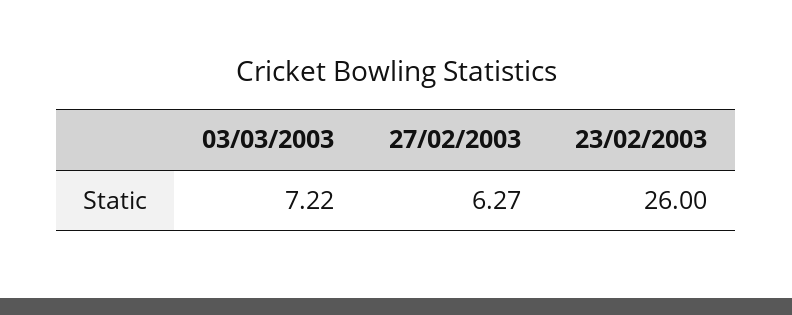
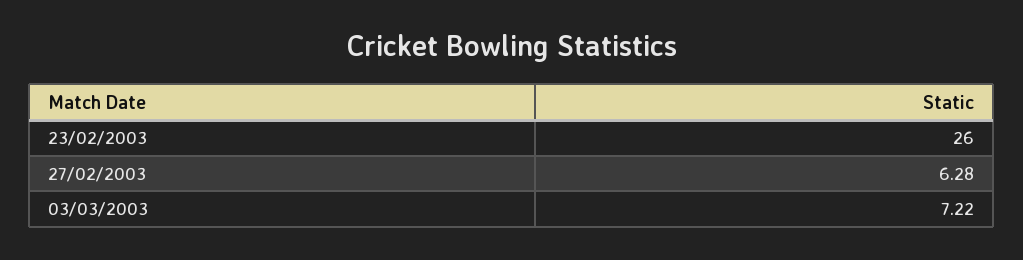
  {
    "03/03/2003": 7.22,
-   "27/02/2003": 6.27,
+   "27/02/2003": 6.28,
    "23/02/2003": 26
  }

